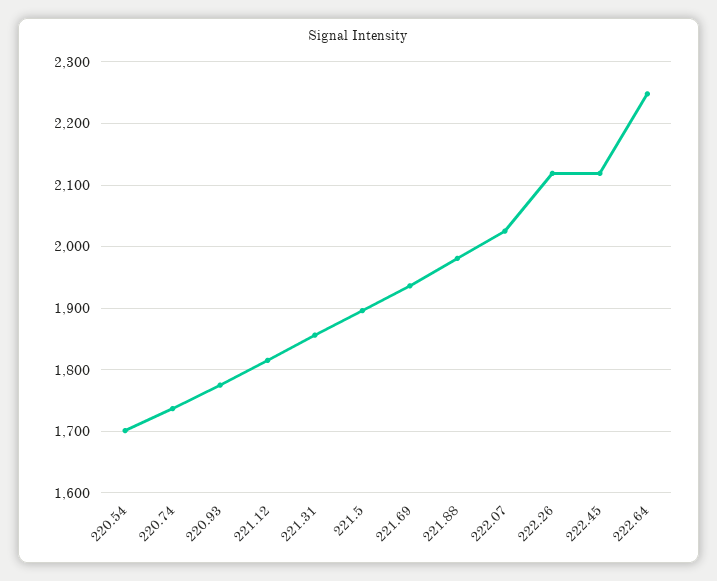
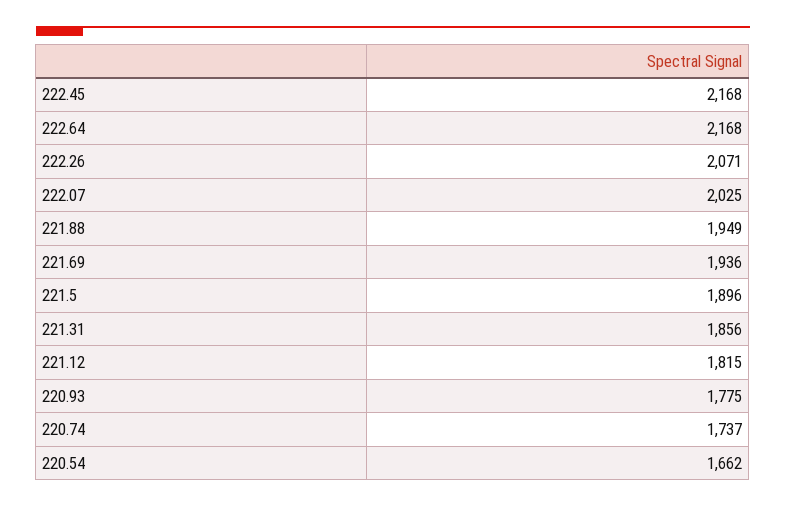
  {
-   "220.54": 1700,
+   "220.54": 1662,
    "220.74": 1737,
    "220.93": 1775,
    "221.12": 1815,
    "221.31": 1856,
    "221.5": 1896,
    "221.69": 1936,
-   "221.88": 1980,
+   "221.88": 1949,
    "222.07": 2025,
-   "222.26": 2120,
+   "222.26": 2071,
-   "222.45": 2120,
+   "222.45": 2168,
-   "222.64": 2250
+   "222.64": 2168
  }

